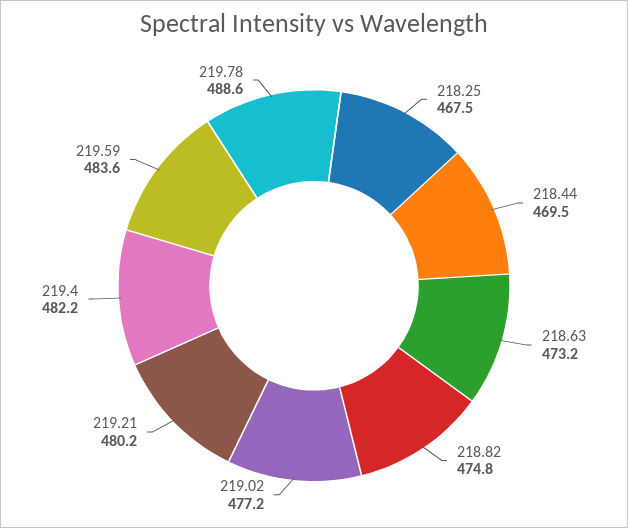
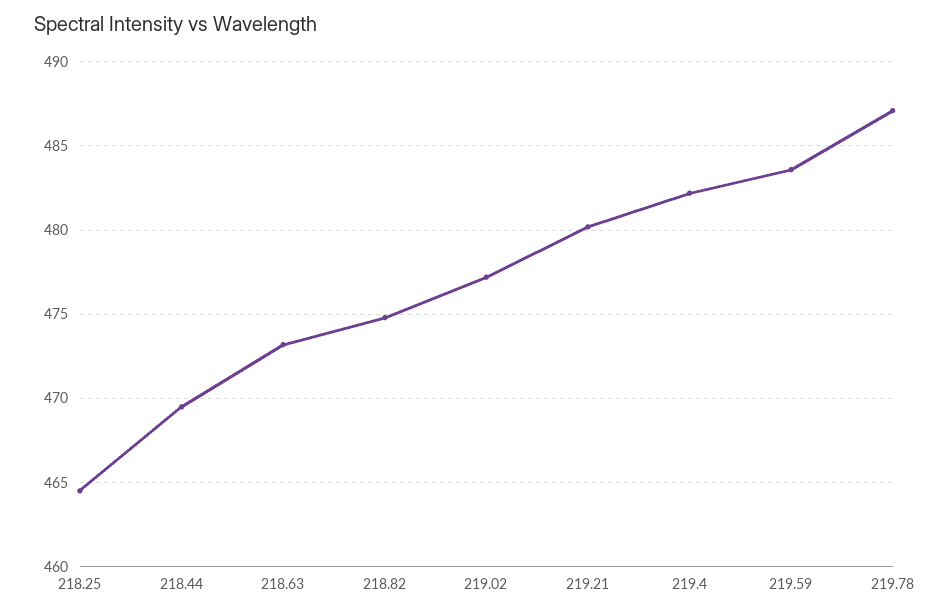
  {
-   "218.25": 467.5,
+   "218.25": 464.5,
    "218.44": 469.5,
    "218.63": 473.2,
    "218.82": 474.8,
    "219.02": 477.2,
    "219.21": 480.2,
    "219.4": 482.2,
    "219.59": 483.6,
-   "219.78": 488.6
+   "219.78": 487
  }

